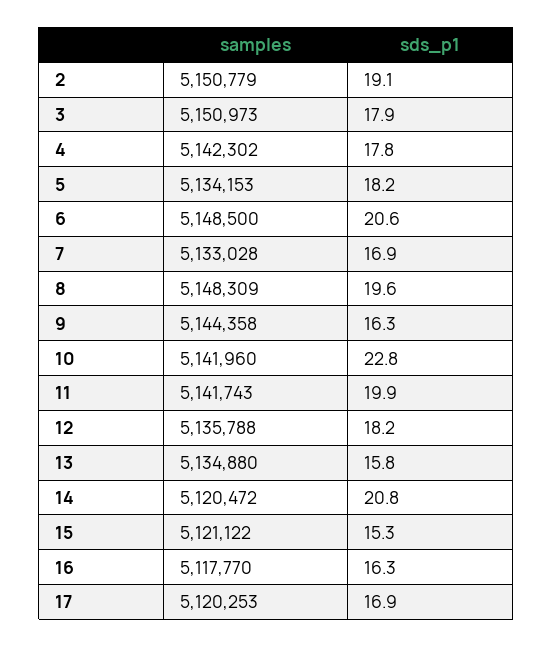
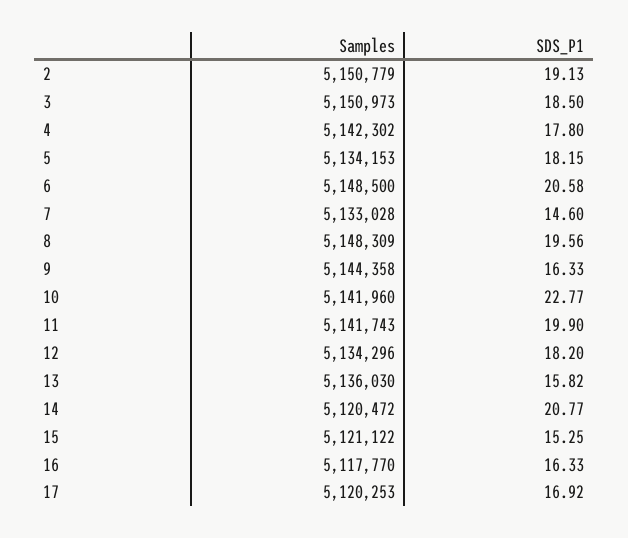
  {
    "samples": {
      "2": 5150779,
      "3": 5150973,
      "4": 5142302,
      "5": 5134153,
      "6": 5148500,
      "7": 5133028,
      "8": 5148309,
      "9": 5144358,
      "10": 5141960,
      "11": 5141743,
-     "12": 5135788,
+     "12": 5134296,
-     "13": 5134880,
+     "13": 5136030,
      "14": 5120472,
      "15": 5121122,
      "16": 5117770,
      "17": 5120253
    },
    "sds_p1": {
      "2": 19.13,
-     "3": 17.9,
+     "3": 18.5,
      "4": 17.8,
      "5": 18.15,
      "6": 20.58,
-     "7": 16.9,
+     "7": 14.6,
      "8": 19.56,
      "9": 16.33,
      "10": 22.77,
      "11": 19.9,
      "12": 18.2,
      "13": 15.82,
      "14": 20.77,
      "15": 15.25,
      "16": 16.33,
      "17": 16.92
    }
  }

